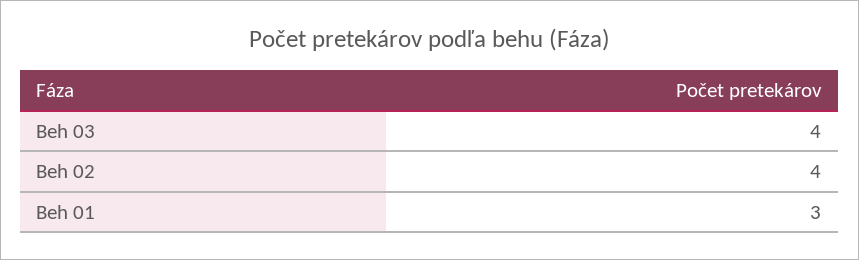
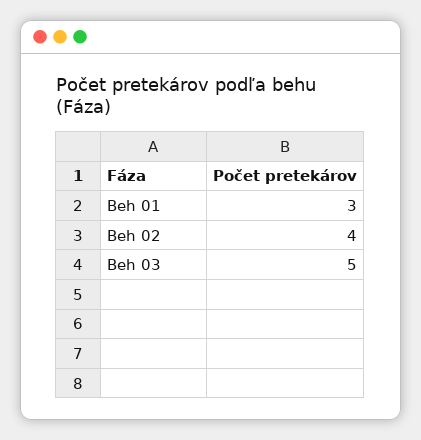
  {
-   "Beh 03": 4,
+   "Beh 03": 5,
    "Beh 02": 4,
    "Beh 01": 3
  }

